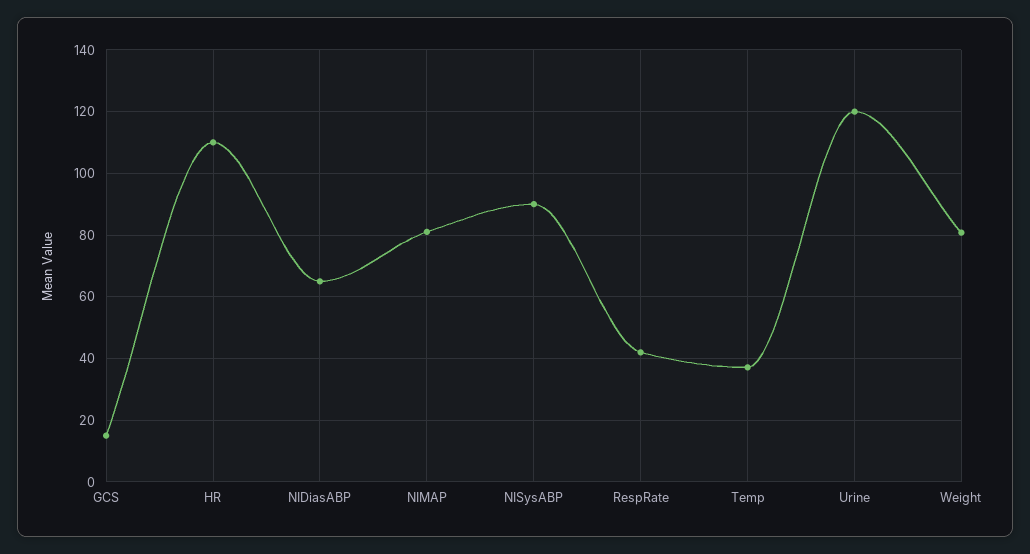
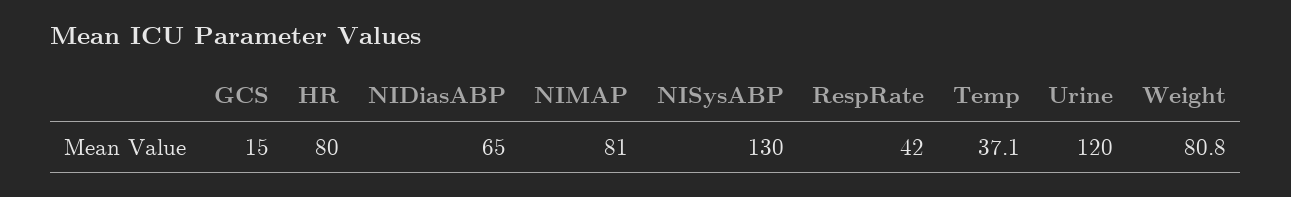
  {
    "GCS": 15,
-   "HR": 110,
+   "HR": 80,
    "NIDiasABP": 65,
    "NIMAP": 81,
-   "NISysABP": 90,
+   "NISysABP": 130,
    "RespRate": 42,
    "Temp": 37.1,
    "Urine": 120,
    "Weight": 80.8
  }

